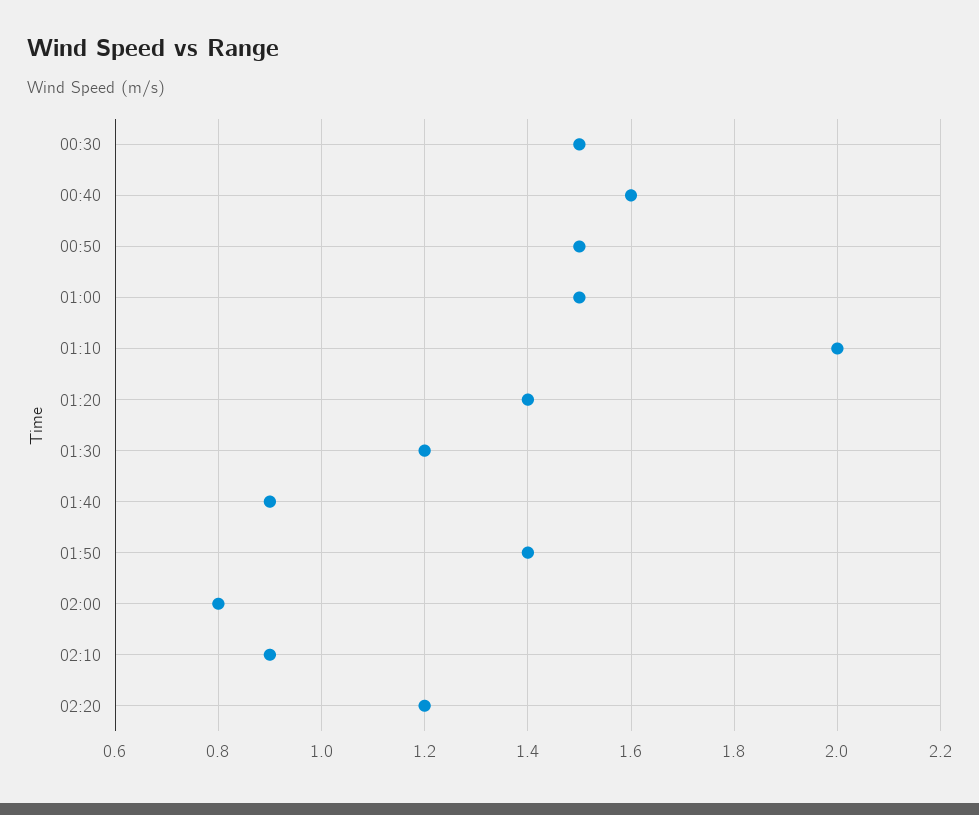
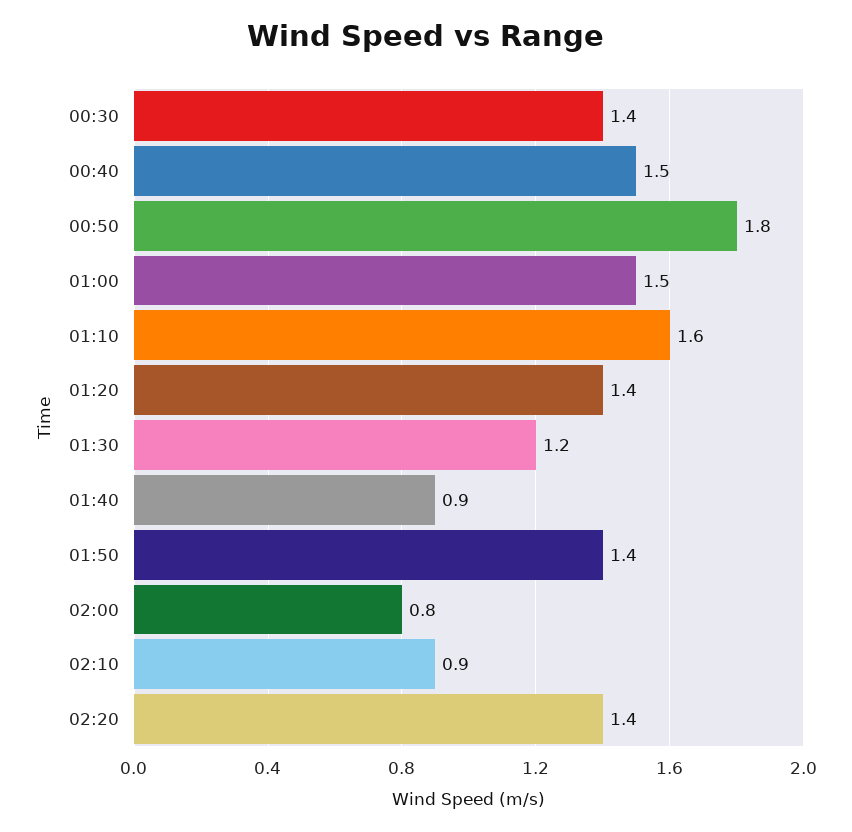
  {
-   "00:30": 1.5,
+   "00:30": 1.4,
-   "00:40": 1.6,
+   "00:40": 1.5,
-   "00:50": 1.5,
+   "00:50": 1.8,
    "01:00": 1.5,
-   "01:10": 2,
+   "01:10": 1.6,
    "01:20": 1.4,
    "01:30": 1.2,
    "01:40": 0.9,
    "01:50": 1.4,
    "02:00": 0.8,
    "02:10": 0.9,
-   "02:20": 1.2
+   "02:20": 1.4
  }

